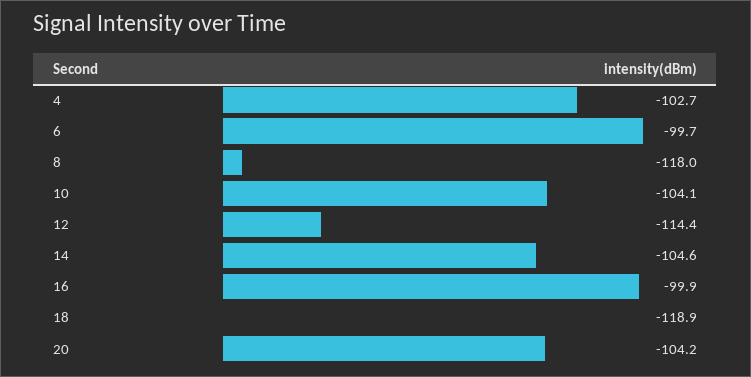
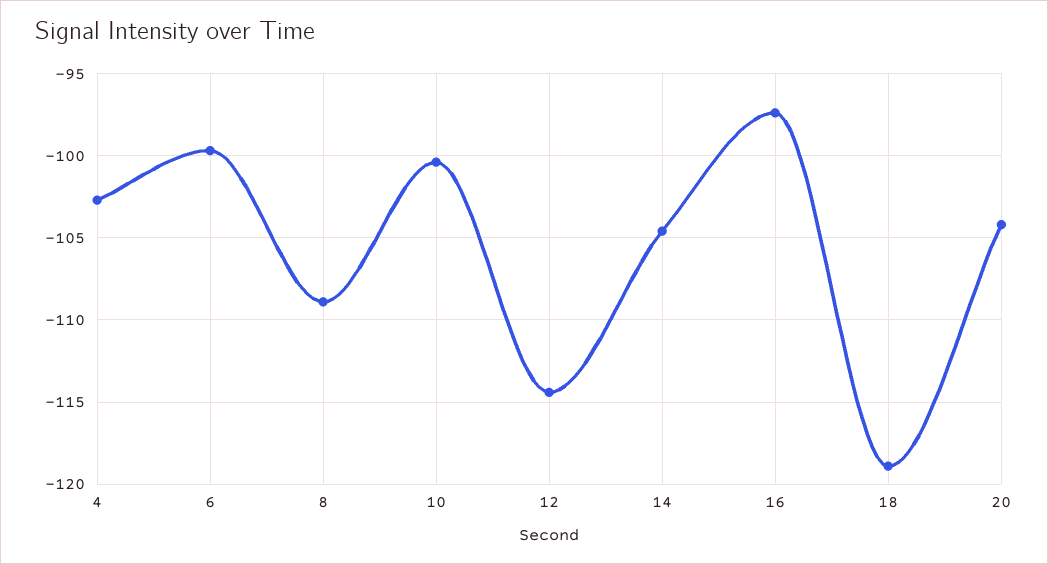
  {
    "4": -102.7,
    "6": -99.7,
-   "8": -118,
+   "8": -109,
-   "10": -104.1,
+   "10": -100.5,
    "12": -114.4,
    "14": -104.6,
-   "16": -99.9,
+   "16": -97.5,
    "18": -118.9,
    "20": -104.2
  }

